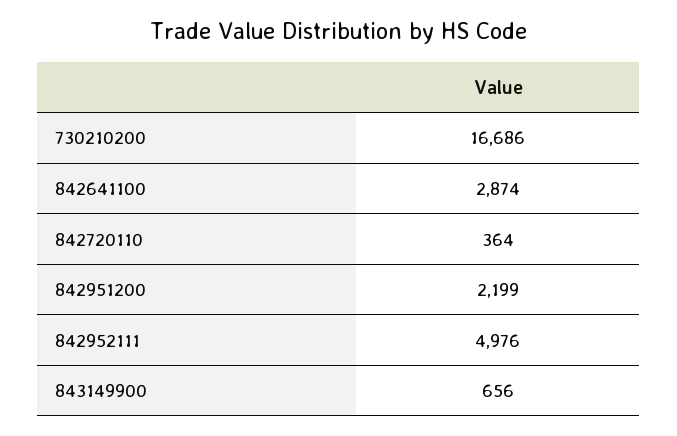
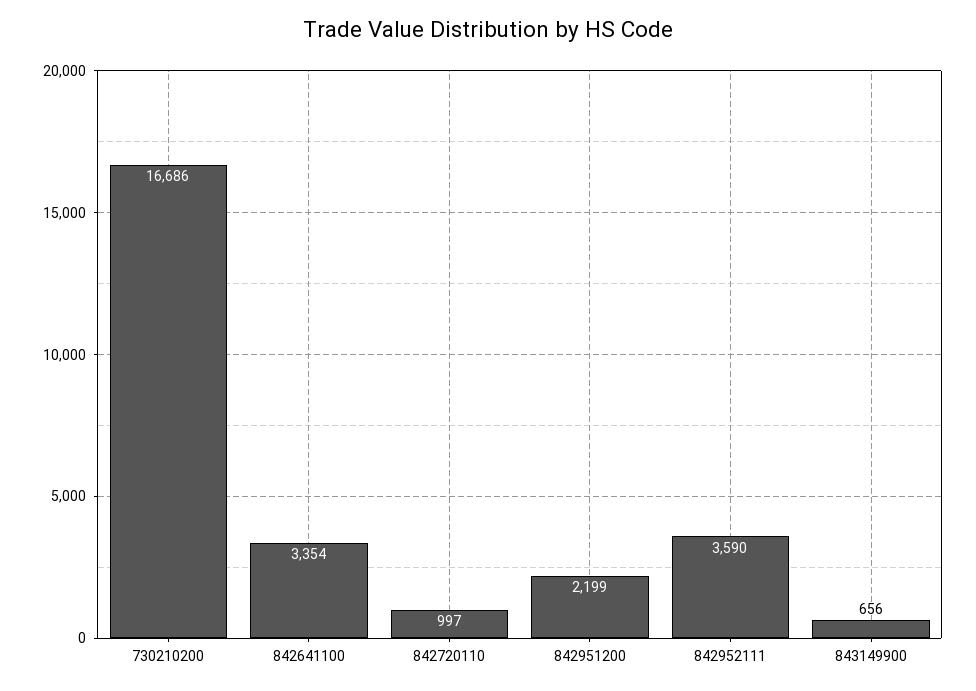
  {
    "730210200": 16686,
-   "842641100": 2874,
+   "842641100": 3354,
-   "842720110": 364,
+   "842720110": 997,
    "842951200": 2199,
-   "842952111": 4976,
+   "842952111": 3590,
    "843149900": 656
  }

